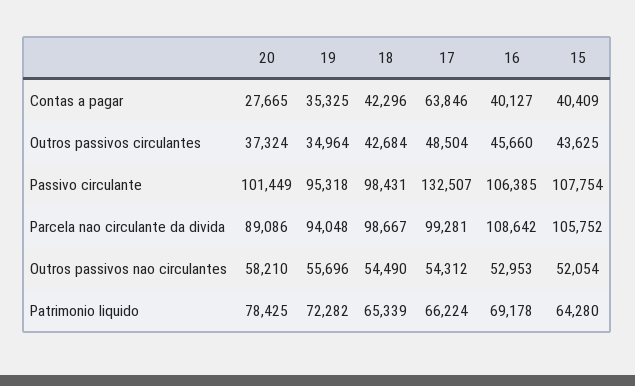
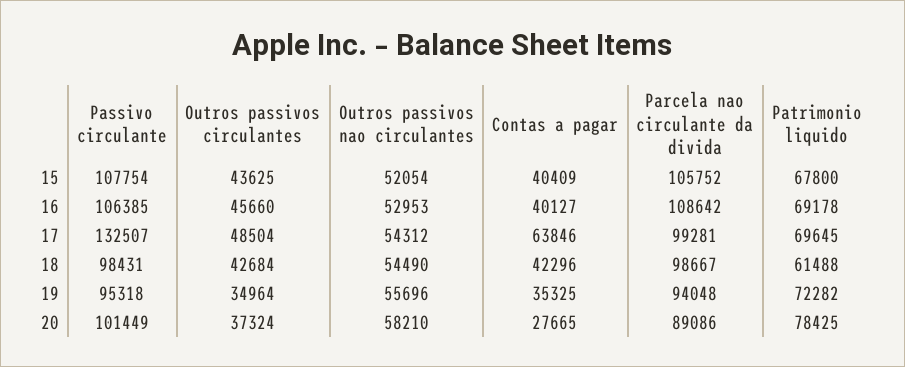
  {
    "20": {
      "Contas a pagar": 27665,
      "Outros passivos circulantes": 37324,
      "Passivo circulante": 101449,
      "Parcela nao circulante da divida": 89086,
      "Outros passivos nao circulantes": 58210,
      "Patrimonio liquido": 78425
    },
    "19": {
      "Contas a pagar": 35325,
      "Outros passivos circulantes": 34964,
      "Passivo circulante": 95318,
      "Parcela nao circulante da divida": 94048,
      "Outros passivos nao circulantes": 55696,
      "Patrimonio liquido": 72282
    },
    "18": {
      "Contas a pagar": 42296,
      "Outros passivos circulantes": 42684,
      "Passivo circulante": 98431,
      "Parcela nao circulante da divida": 98667,
      "Outros passivos nao circulantes": 54490,
-     "Patrimonio liquido": 65339
+     "Patrimonio liquido": 61488
    },
    "17": {
      "Contas a pagar": 63846,
      "Outros passivos circulantes": 48504,
      "Passivo circulante": 132507,
      "Parcela nao circulante da divida": 99281,
      "Outros passivos nao circulantes": 54312,
-     "Patrimonio liquido": 66224
+     "Patrimonio liquido": 69645
    },
    "16": {
      "Contas a pagar": 40127,
      "Outros passivos circulantes": 45660,
      "Passivo circulante": 106385,
      "Parcela nao circulante da divida": 108642,
      "Outros passivos nao circulantes": 52953,
      "Patrimonio liquido": 69178
    },
    "15": {
      "Contas a pagar": 40409,
      "Outros passivos circulantes": 43625,
      "Passivo circulante": 107754,
      "Parcela nao circulante da divida": 105752,
      "Outros passivos nao circulantes": 52054,
-     "Patrimonio liquido": 64280
+     "Patrimonio liquido": 67800
    }
  }

